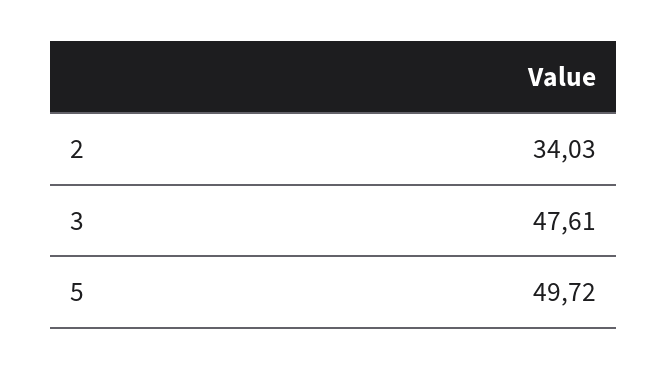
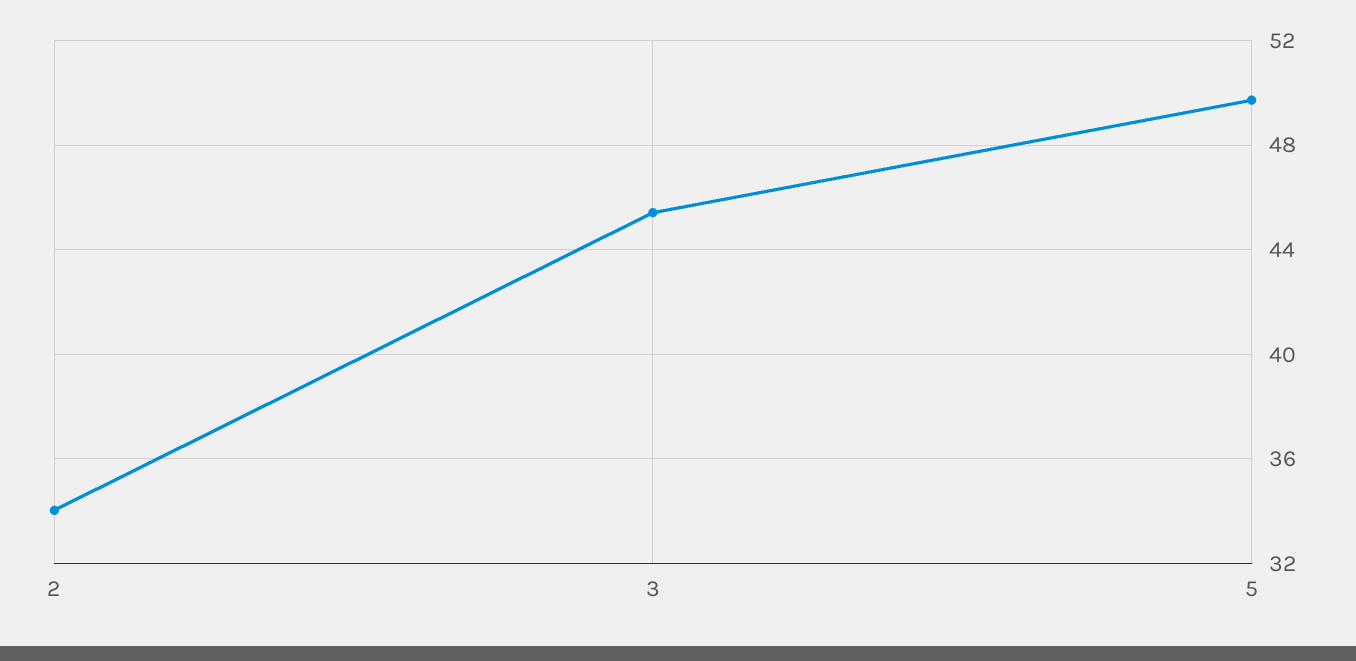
  {
    "2": 34.03,
-   "3": 47.61,
+   "3": 45.5,
    "5": 49.72
  }

